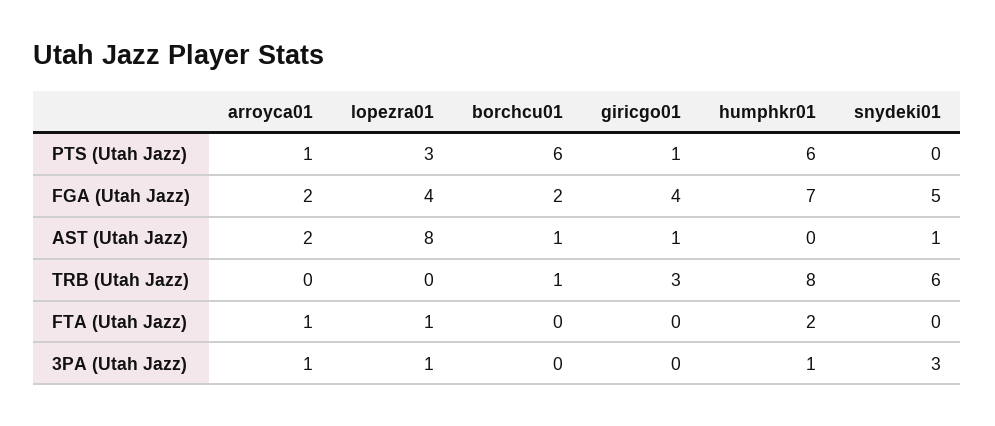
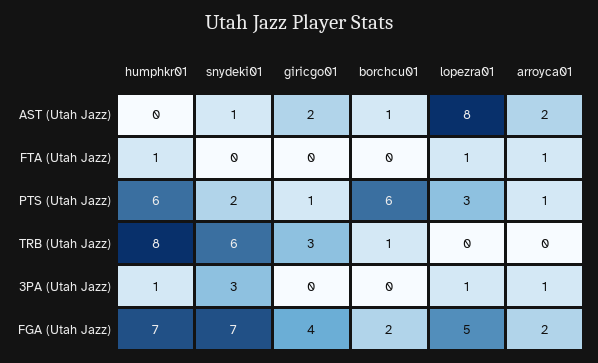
  {
    "arroyca01": {
      "PTS (Utah Jazz)": 1,
      "FGA (Utah Jazz)": 2,
      "AST (Utah Jazz)": 2,
      "TRB (Utah Jazz)": 0,
      "FTA (Utah Jazz)": 1,
      "3PA (Utah Jazz)": 1
    },
    "lopezra01": {
      "PTS (Utah Jazz)": 3,
-     "FGA (Utah Jazz)": 4,
+     "FGA (Utah Jazz)": 5,
      "AST (Utah Jazz)": 8,
      "TRB (Utah Jazz)": 0,
      "FTA (Utah Jazz)": 1,
      "3PA (Utah Jazz)": 1
    },
    "borchcu01": {
      "PTS (Utah Jazz)": 6,
      "FGA (Utah Jazz)": 2,
      "AST (Utah Jazz)": 1,
      "TRB (Utah Jazz)": 1,
      "FTA (Utah Jazz)": 0,
      "3PA (Utah Jazz)": 0
    },
    "giricgo01": {
      "PTS (Utah Jazz)": 1,
      "FGA (Utah Jazz)": 4,
-     "AST (Utah Jazz)": 1,
+     "AST (Utah Jazz)": 2,
      "TRB (Utah Jazz)": 3,
      "FTA (Utah Jazz)": 0,
      "3PA (Utah Jazz)": 0
    },
    "humphkr01": {
      "PTS (Utah Jazz)": 6,
      "FGA (Utah Jazz)": 7,
      "AST (Utah Jazz)": 0,
      "TRB (Utah Jazz)": 8,
-     "FTA (Utah Jazz)": 2,
+     "FTA (Utah Jazz)": 1,
      "3PA (Utah Jazz)": 1
    },
    "snydeki01": {
-     "PTS (Utah Jazz)": 0,
+     "PTS (Utah Jazz)": 2,
-     "FGA (Utah Jazz)": 5,
+     "FGA (Utah Jazz)": 7,
      "AST (Utah Jazz)": 1,
      "TRB (Utah Jazz)": 6,
      "FTA (Utah Jazz)": 0,
      "3PA (Utah Jazz)": 3
    }
  }

